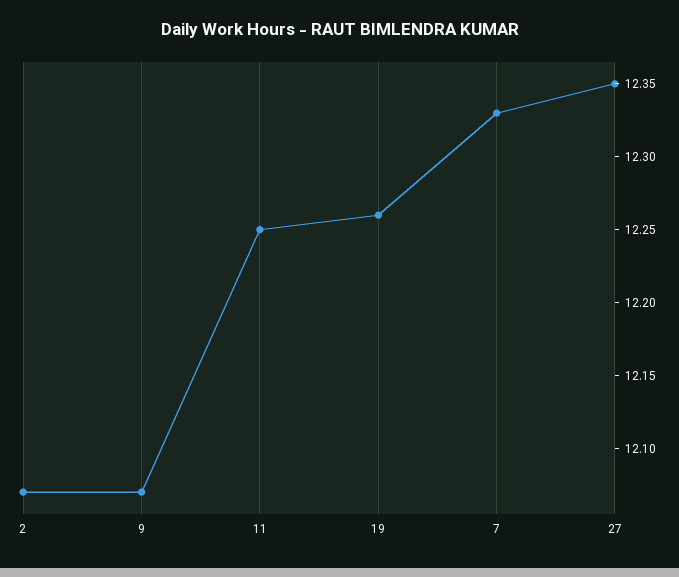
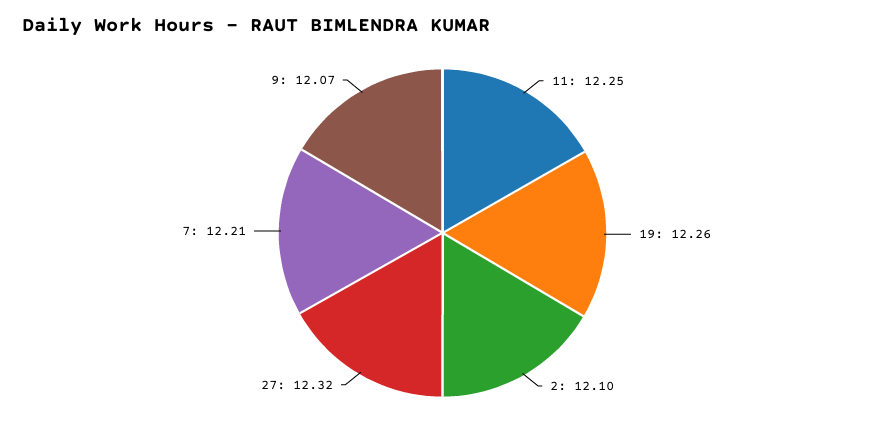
  {
-   "2": 12.07,
+   "2": 12.1,
    "9": 12.07,
    "11": 12.25,
    "19": 12.26,
-   "7": 12.33,
+   "7": 12.21,
-   "27": 12.35
+   "27": 12.32
  }

